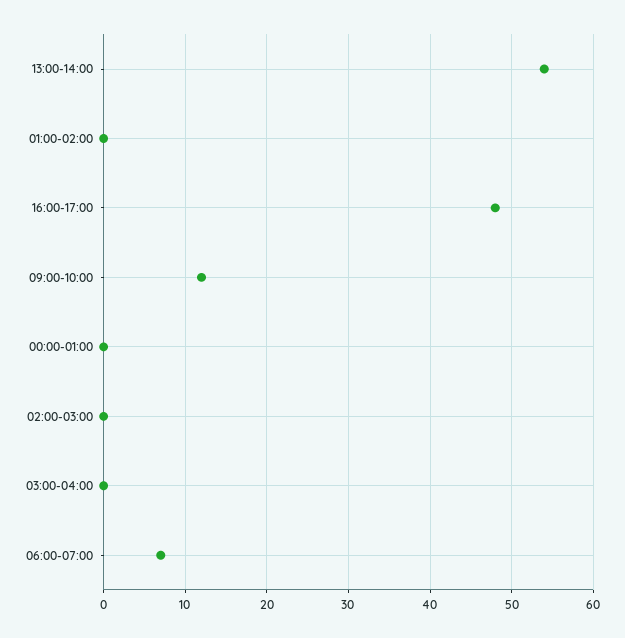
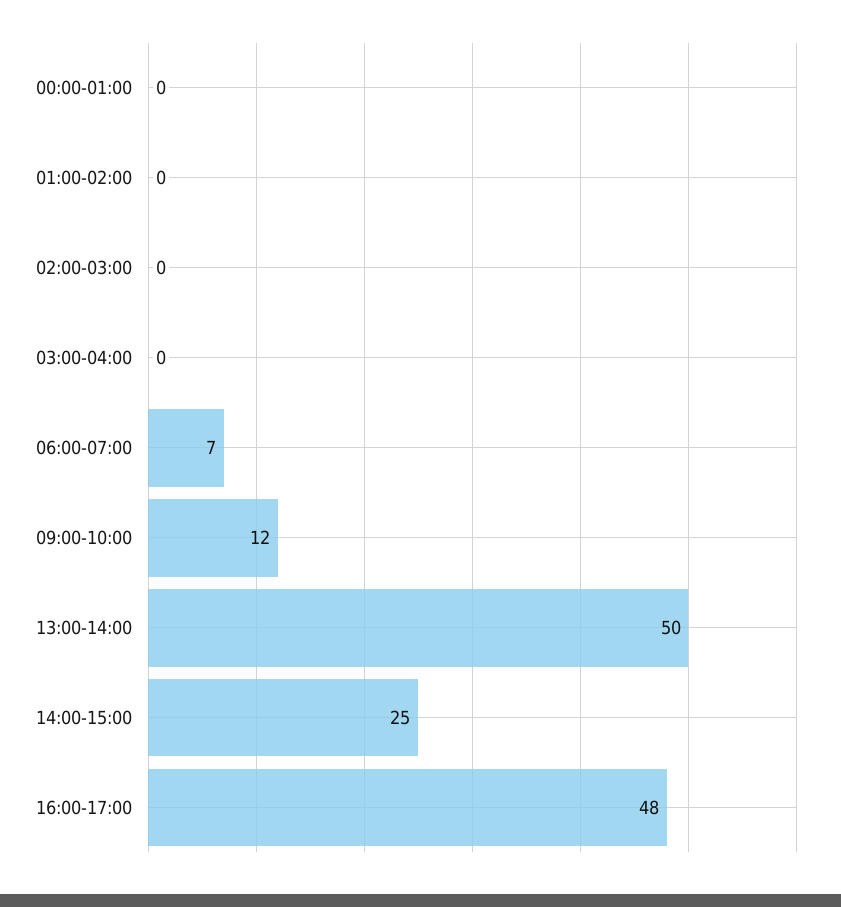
  {
-   "13:00-14:00": 54,
+   "13:00-14:00": 50,
    "01:00-02:00": 0,
    "16:00-17:00": 48,
    "09:00-10:00": 12,
    "00:00-01:00": 0,
    "02:00-03:00": 0,
    "03:00-04:00": 0,
-   "06:00-07:00": 7
+   "06:00-07:00": 7,
+   "14:00-15:00": 25
  }

